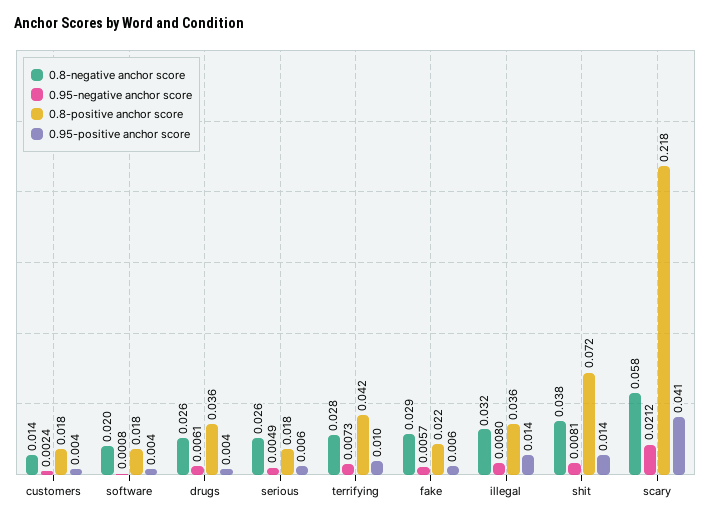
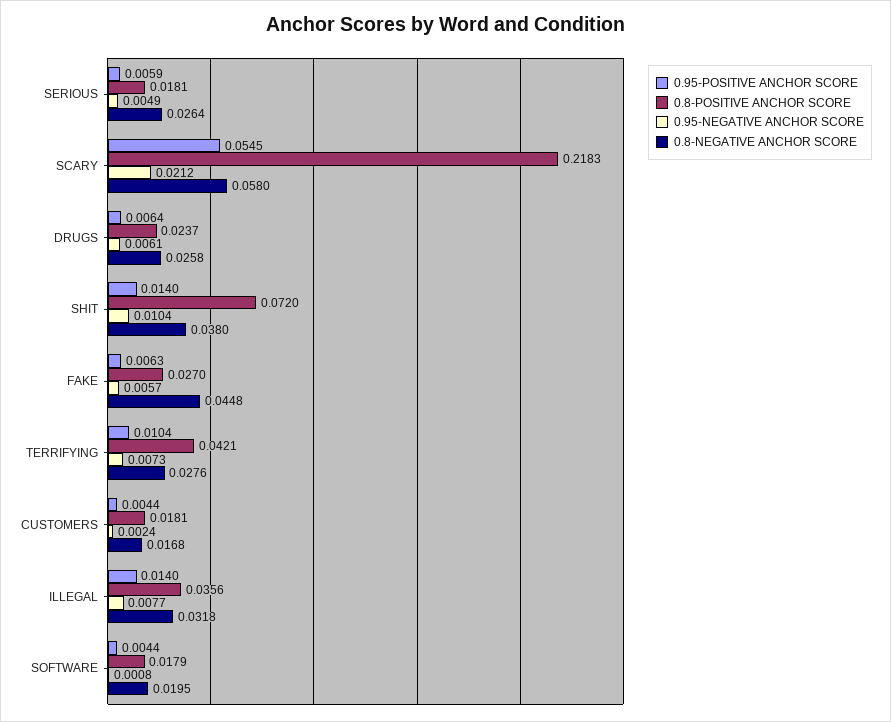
  {
    "0.8-negative anchor score": {
-     "customers": 0.014,
+     "customers": 0.0168,
      "software": 0.0195,
      "drugs": 0.0258,
      "serious": 0.0264,
      "terrifying": 0.0276,
-     "fake": 0.029,
+     "fake": 0.0448,
      "illegal": 0.0318,
      "shit": 0.038,
      "scary": 0.058
    },
    "0.95-negative anchor score": {
      "customers": 0.0024,
      "software": 0.0008,
      "drugs": 0.0061,
      "serious": 0.0049,
      "terrifying": 0.0073,
      "fake": 0.0057,
-     "illegal": 0.008,
+     "illegal": 0.0077,
-     "shit": 0.0081,
+     "shit": 0.0104,
      "scary": 0.0212
    },
    "0.8-positive anchor score": {
      "customers": 0.0181,
      "software": 0.0179,
-     "drugs": 0.036,
+     "drugs": 0.0237,
      "serious": 0.0181,
      "terrifying": 0.0421,
-     "fake": 0.022,
+     "fake": 0.027,
      "illegal": 0.0356,
      "shit": 0.072,
      "scary": 0.2183
    },
    "0.95-positive anchor score": {
      "customers": 0.0044,
      "software": 0.0044,
-     "drugs": 0.004,
+     "drugs": 0.0064,
      "serious": 0.0059,
      "terrifying": 0.0104,
      "fake": 0.0063,
      "illegal": 0.014,
      "shit": 0.014,
-     "scary": 0.041
+     "scary": 0.0545
    }
  }

